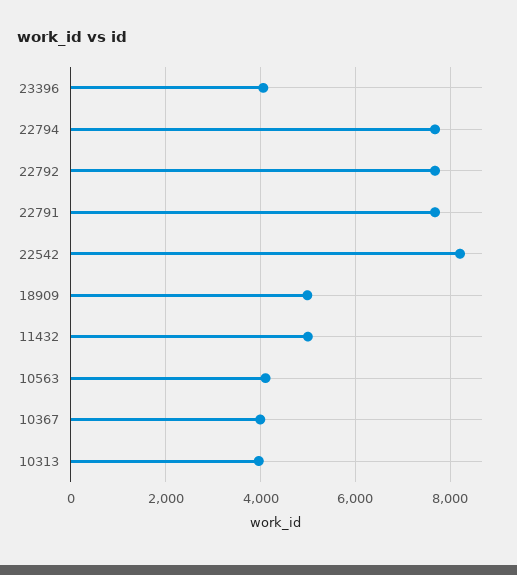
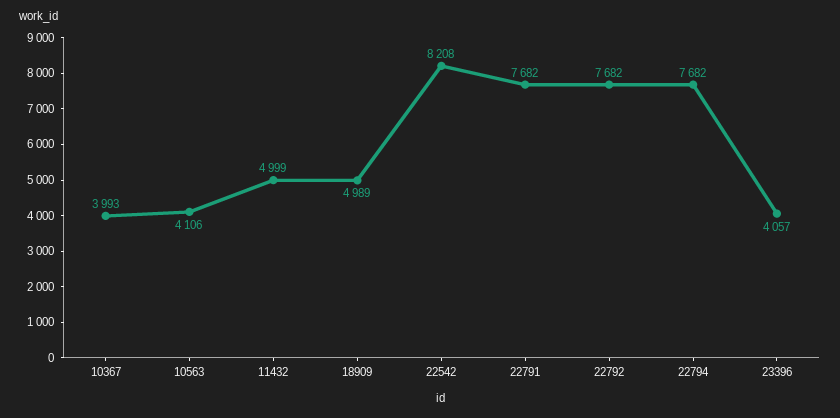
  {
    "23396": 4057,
    "22794": 7682,
    "22792": 7682,
    "22791": 7682,
    "22542": 8208,
    "18909": 4989,
    "11432": 4999,
    "10563": 4106,
-   "10367": 3993,
+   "10367": 3993
-   "10313": 4000
  }

